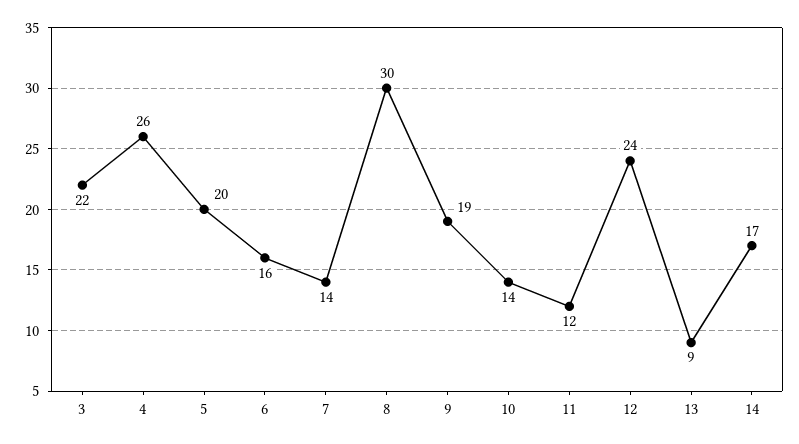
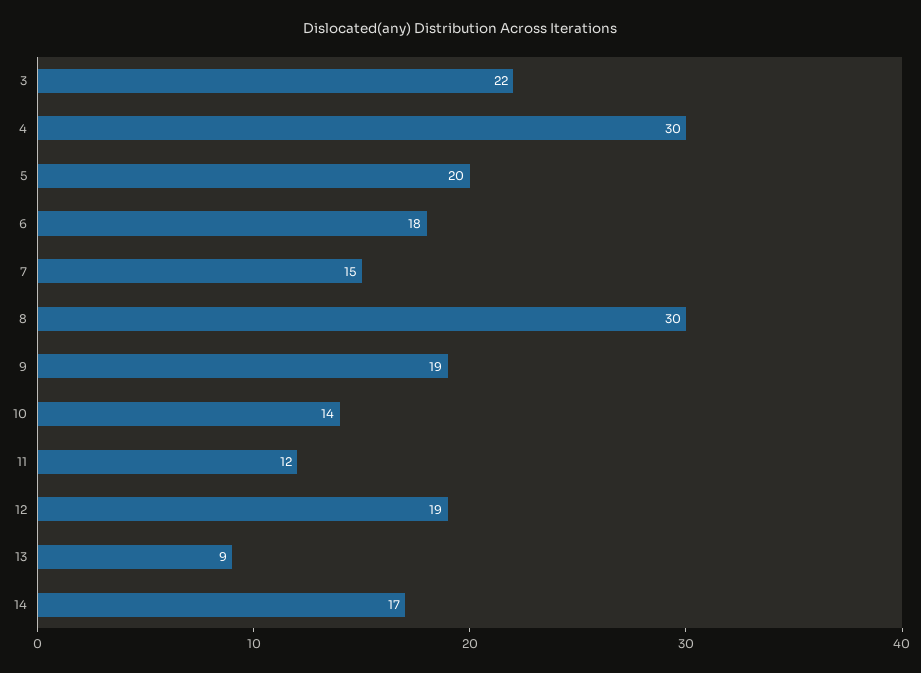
  {
    "3": 22,
-   "4": 26,
+   "4": 30,
    "5": 20,
-   "6": 16,
+   "6": 18,
-   "7": 14,
+   "7": 15,
    "8": 30,
    "9": 19,
    "10": 14,
    "11": 12,
-   "12": 24,
+   "12": 19,
    "13": 9,
    "14": 17
  }

